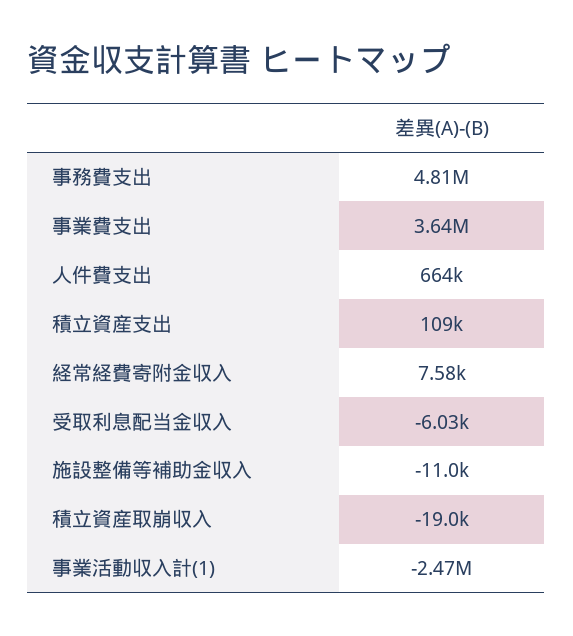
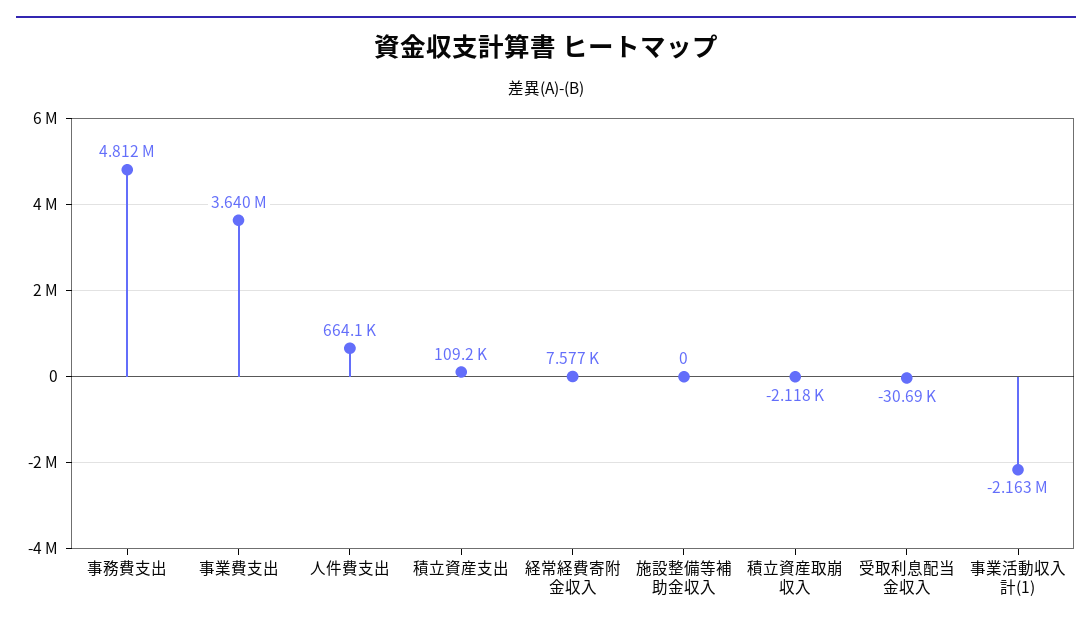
  {
    "事務費支出": 4812000,
    "事業費支出": 3640000,
    "人件費支出": 664100,
    "積立資産支出": 109200,
    "経常経費寄附金収入": 7577,
-   "受取利息配当金収入": -6030,
+   "受取利息配当金収入": -30690,
-   "施設整備等補助金収入": -11000,
+   "施設整備等補助金収入": 0,
-   "積立資産取崩収入": -19000,
+   "積立資産取崩収入": -2118,
-   "事業活動収入計(1)": -2470000
+   "事業活動収入計(1)": -2163000
  }

